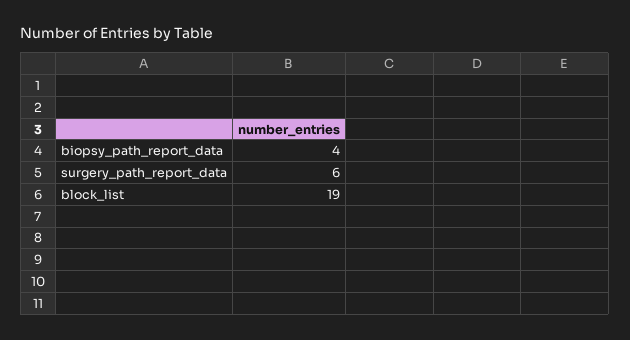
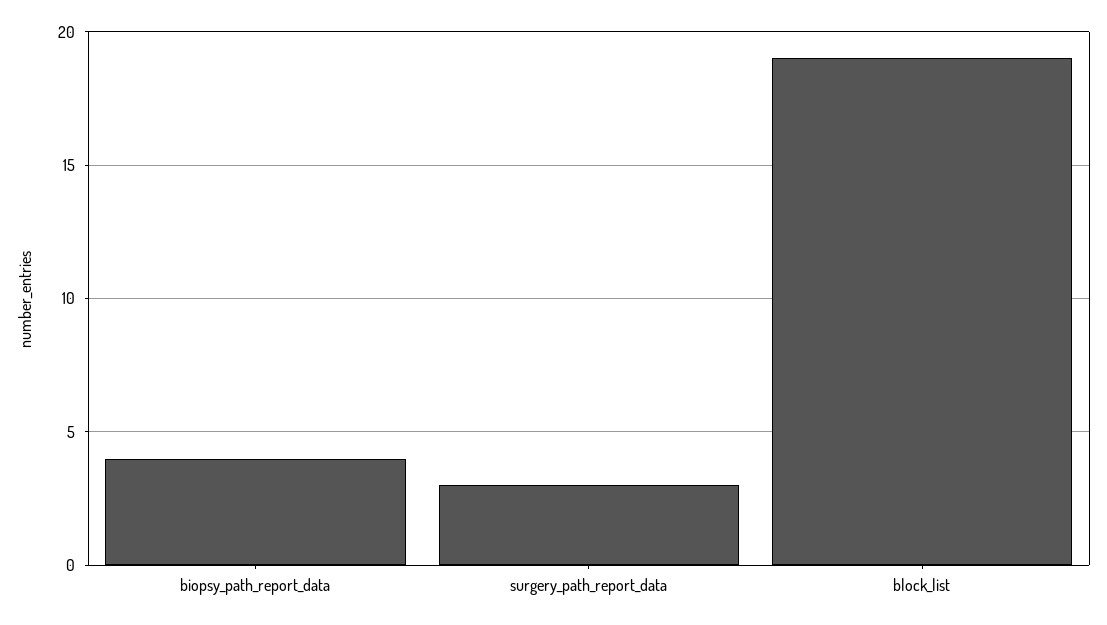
  {
    "biopsy_path_report_data": 4,
-   "surgery_path_report_data": 6,
+   "surgery_path_report_data": 3,
    "block_list": 19
  }

